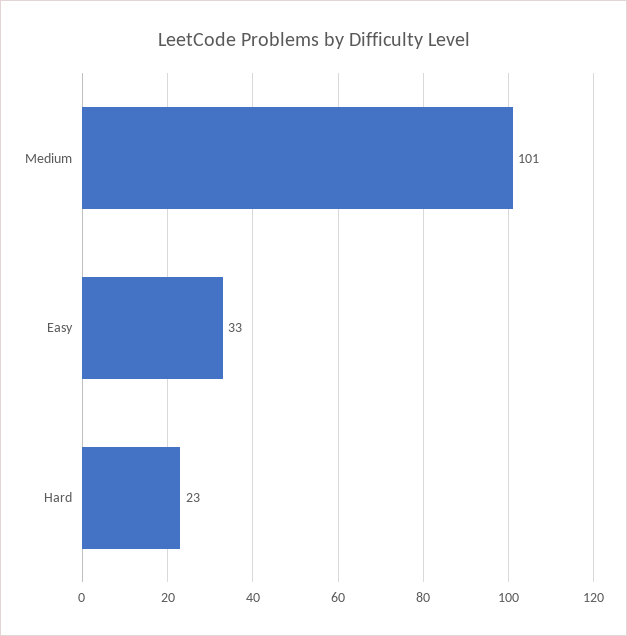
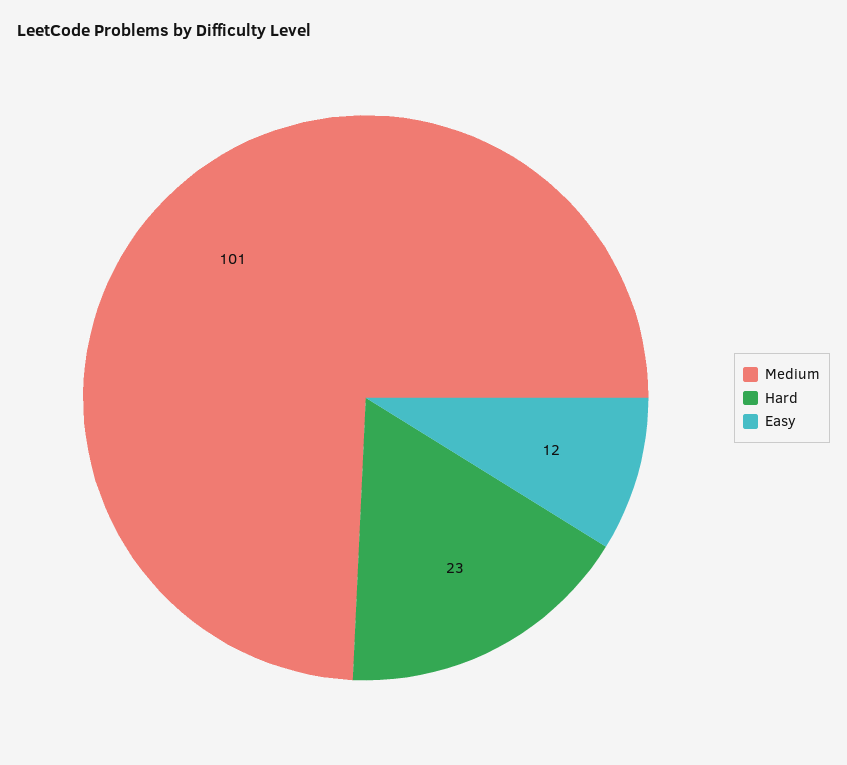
  {
    "Medium": 101,
-   "Easy": 33,
+   "Easy": 12,
    "Hard": 23
  }

